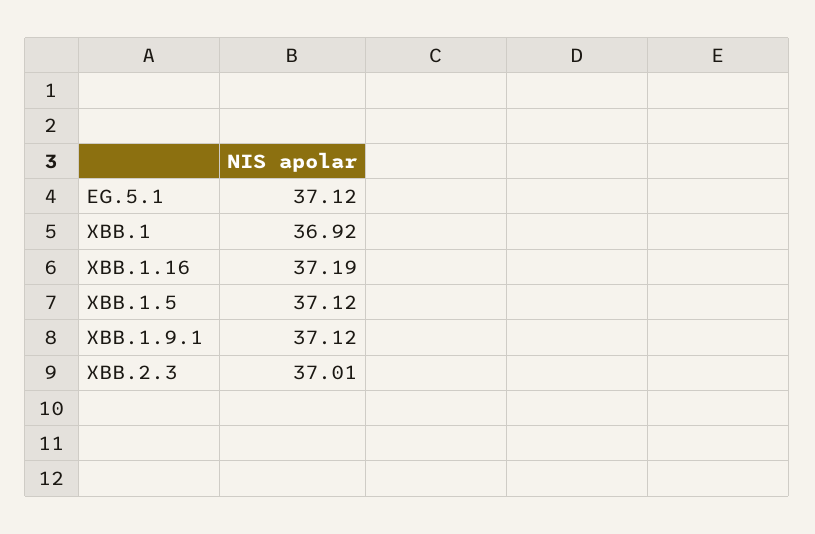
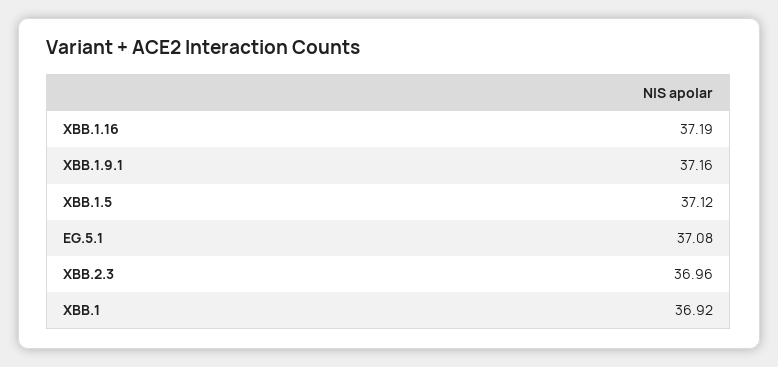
  {
-   "EG.5.1": 37.12,
+   "EG.5.1": 37.08,
    "XBB.1": 36.92,
    "XBB.1.16": 37.19,
    "XBB.1.5": 37.12,
-   "XBB.1.9.1": 37.12,
+   "XBB.1.9.1": 37.16,
-   "XBB.2.3": 37.01
+   "XBB.2.3": 36.96
  }

